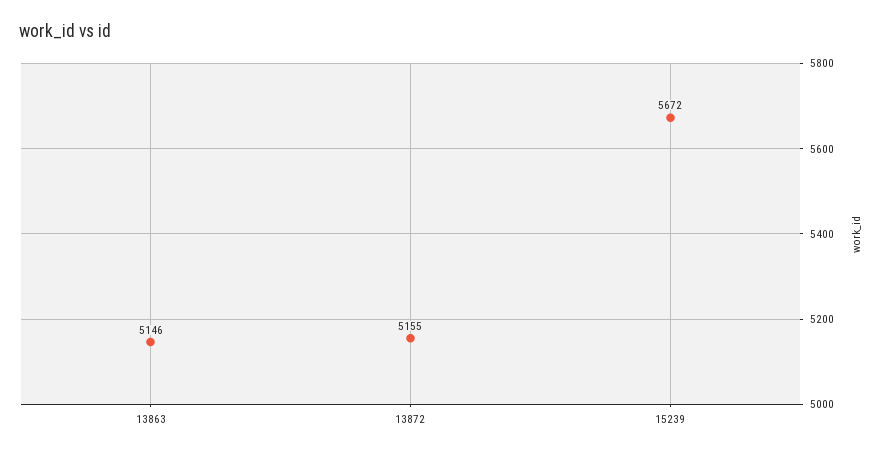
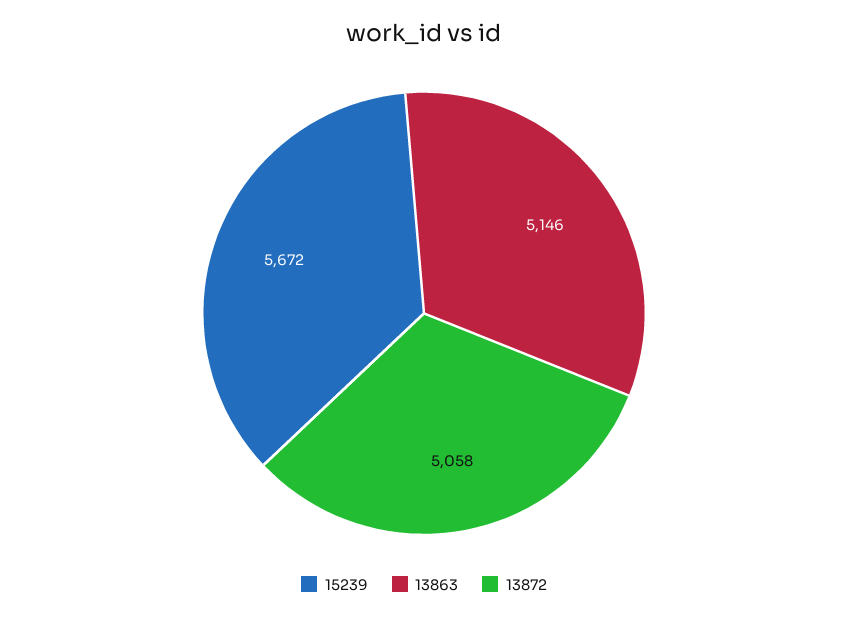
  {
    "13863": 5146,
-   "13872": 5155,
+   "13872": 5058,
    "15239": 5672
  }

